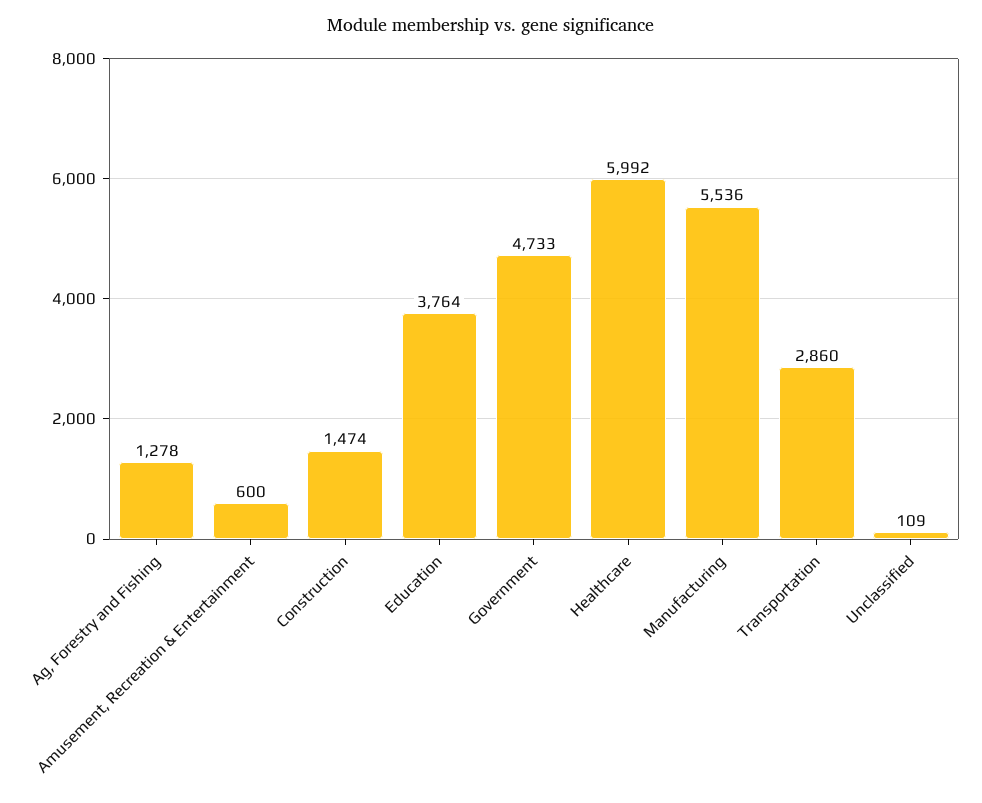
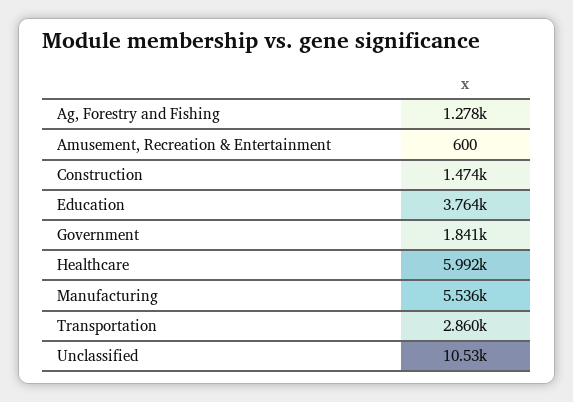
  {
    "Ag, Forestry and Fishing": 1278,
    "Amusement, Recreation & Entertainment": 600,
    "Construction": 1474,
    "Education": 3764,
-   "Government": 4733,
+   "Government": 1841,
    "Healthcare": 5992,
    "Manufacturing": 5536,
    "Transportation": 2860,
-   "Unclassified": 109
+   "Unclassified": 10530
  }

